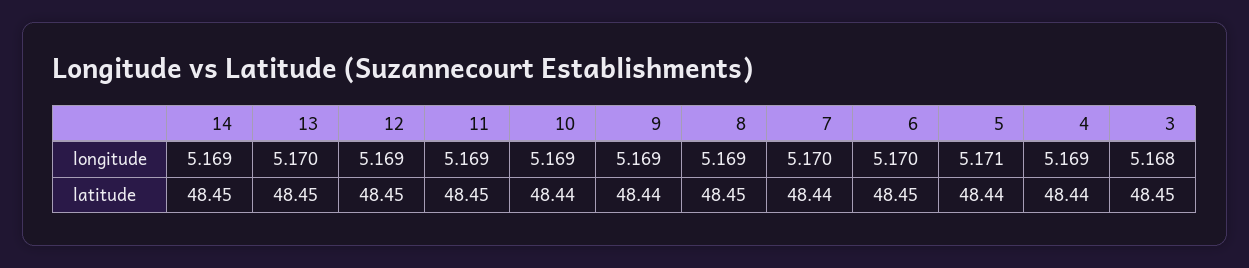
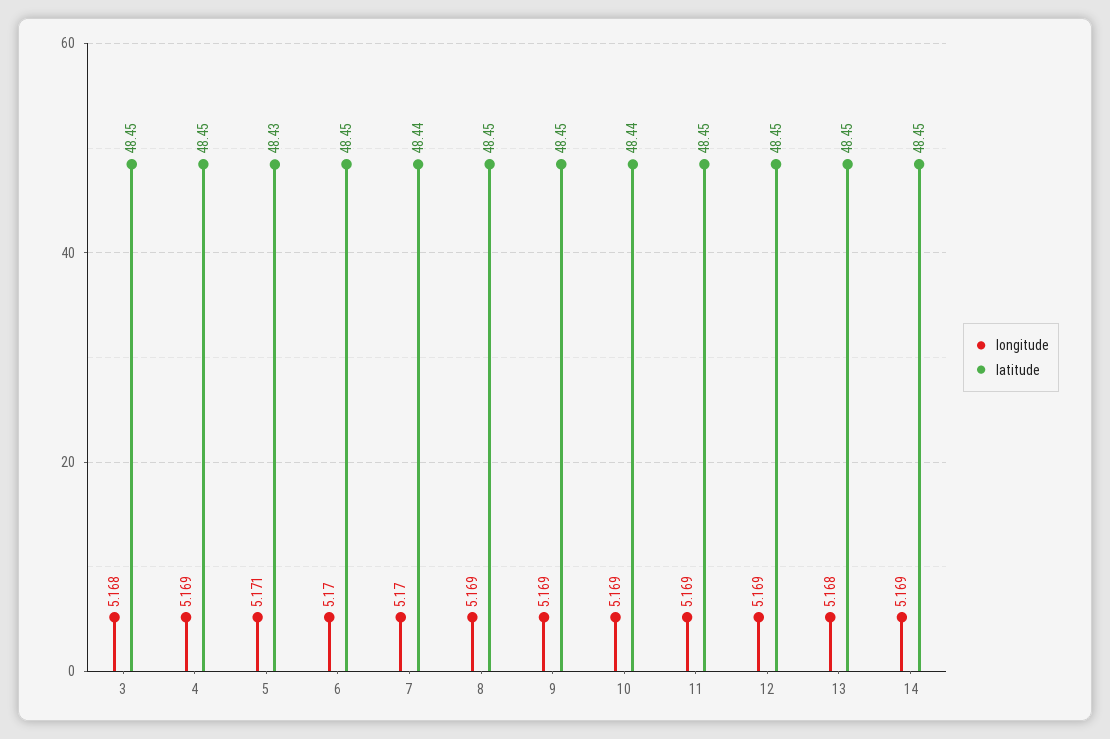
  {
    "longitude": {
      "14": 5.169,
-     "13": 5.17,
+     "13": 5.168,
      "12": 5.169,
      "11": 5.169,
      "10": 5.169,
      "9": 5.169,
      "8": 5.169,
      "7": 5.17,
      "6": 5.17,
      "5": 5.171,
      "4": 5.169,
      "3": 5.168
    },
    "latitude": {
      "14": 48.45,
      "13": 48.45,
      "12": 48.45,
      "11": 48.45,
      "10": 48.44,
-     "9": 48.44,
+     "9": 48.45,
      "8": 48.45,
      "7": 48.44,
      "6": 48.45,
-     "5": 48.44,
+     "5": 48.43,
-     "4": 48.44,
+     "4": 48.45,
      "3": 48.45
    }
  }

